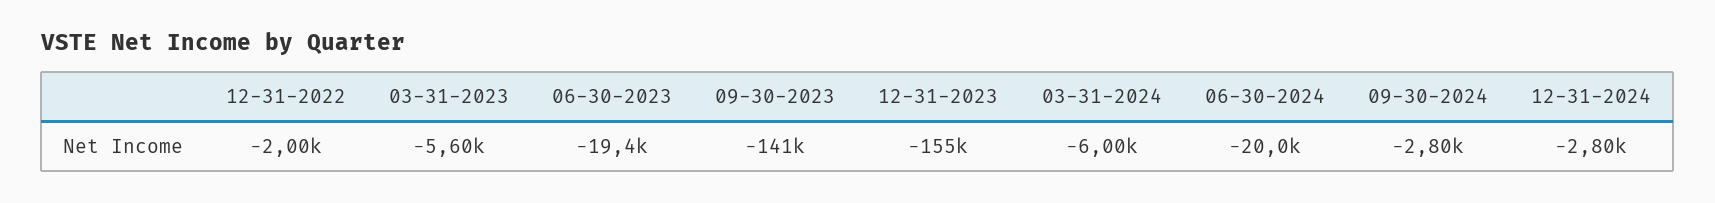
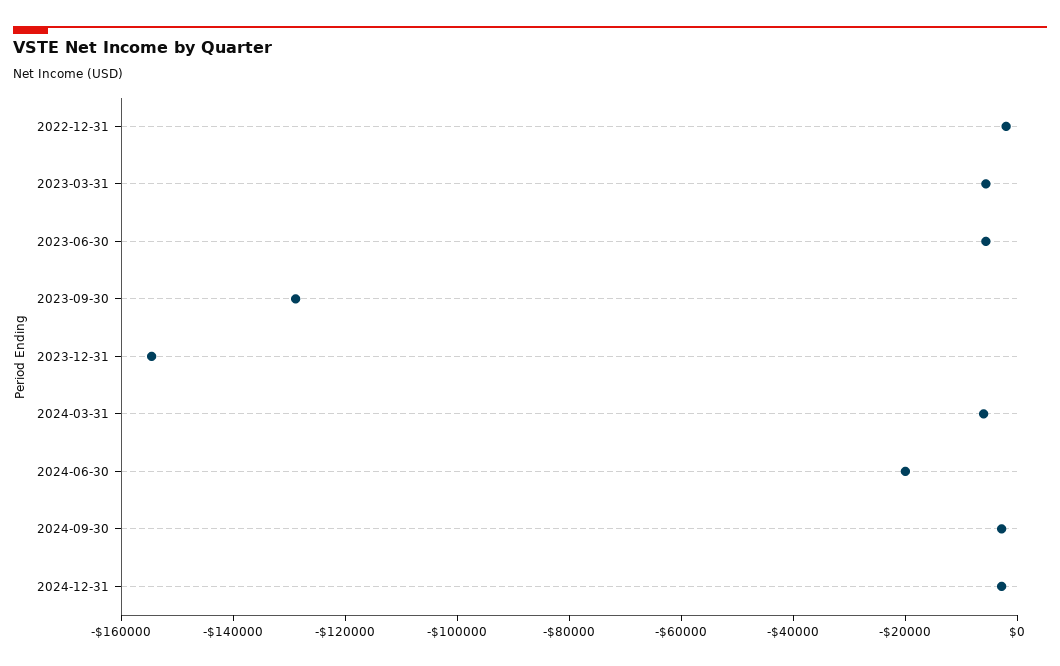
  {
    "12-31-2022": -2000,
    "03-31-2023": -5600,
-   "06-30-2023": -19400,
+   "06-30-2023": -5000,
-   "09-30-2023": -141000,
+   "09-30-2023": -130000,
    "12-31-2023": -155000,
    "03-31-2024": -6000,
    "06-30-2024": -20000,
    "09-30-2024": -2800,
    "12-31-2024": -2800
  }

